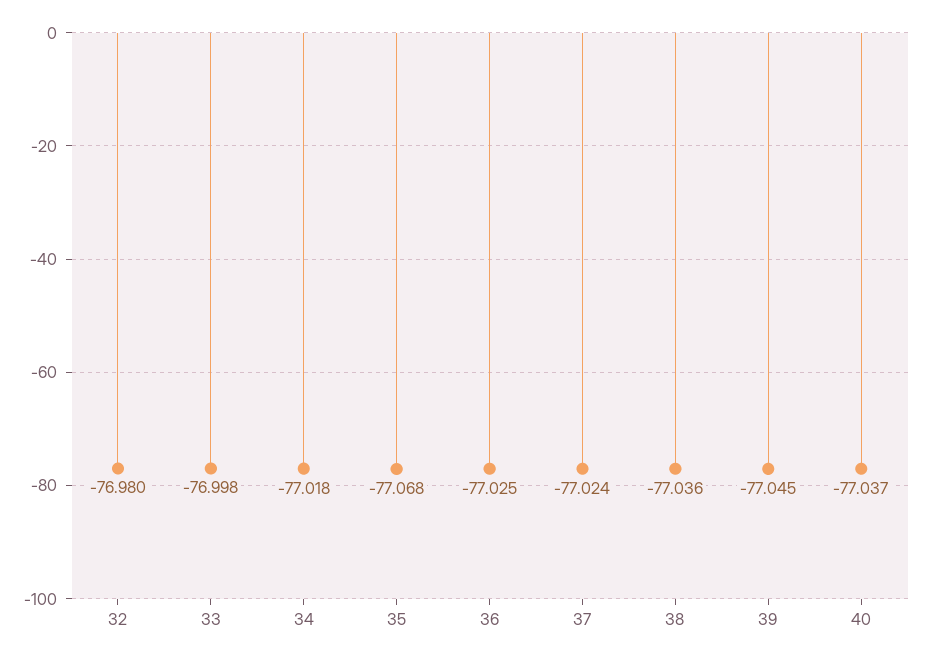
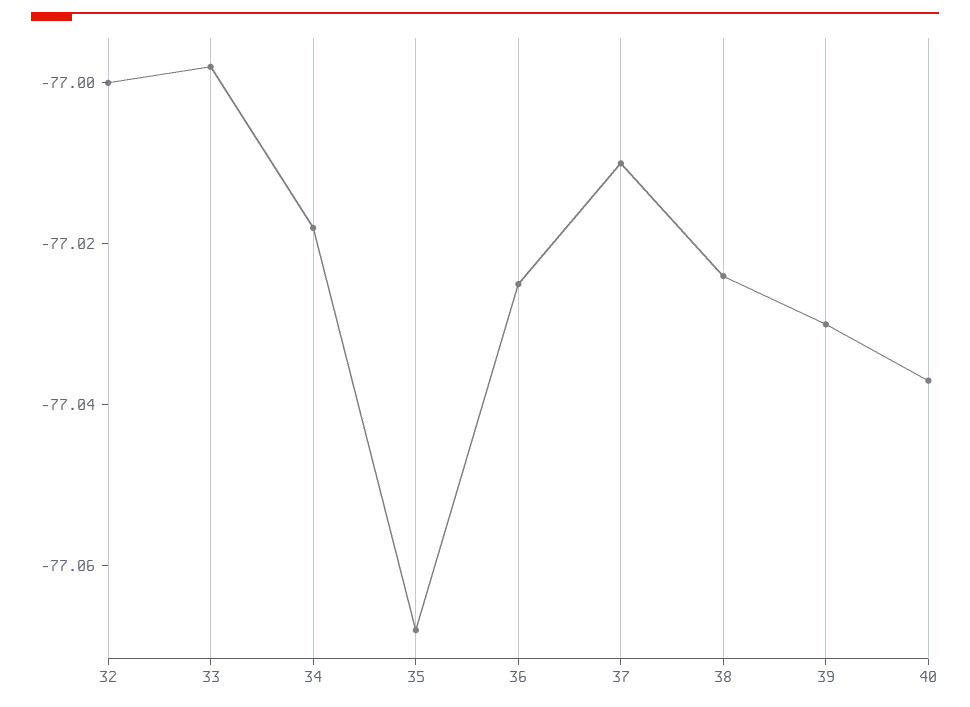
  {
-   "32": -76.98,
+   "32": -77,
    "33": -76.998,
    "34": -77.018,
    "35": -77.068,
    "36": -77.025,
-   "37": -77.024,
+   "37": -77.01,
-   "38": -77.036,
+   "38": -77.025,
-   "39": -77.045,
+   "39": -77.03,
    "40": -77.037
  }

